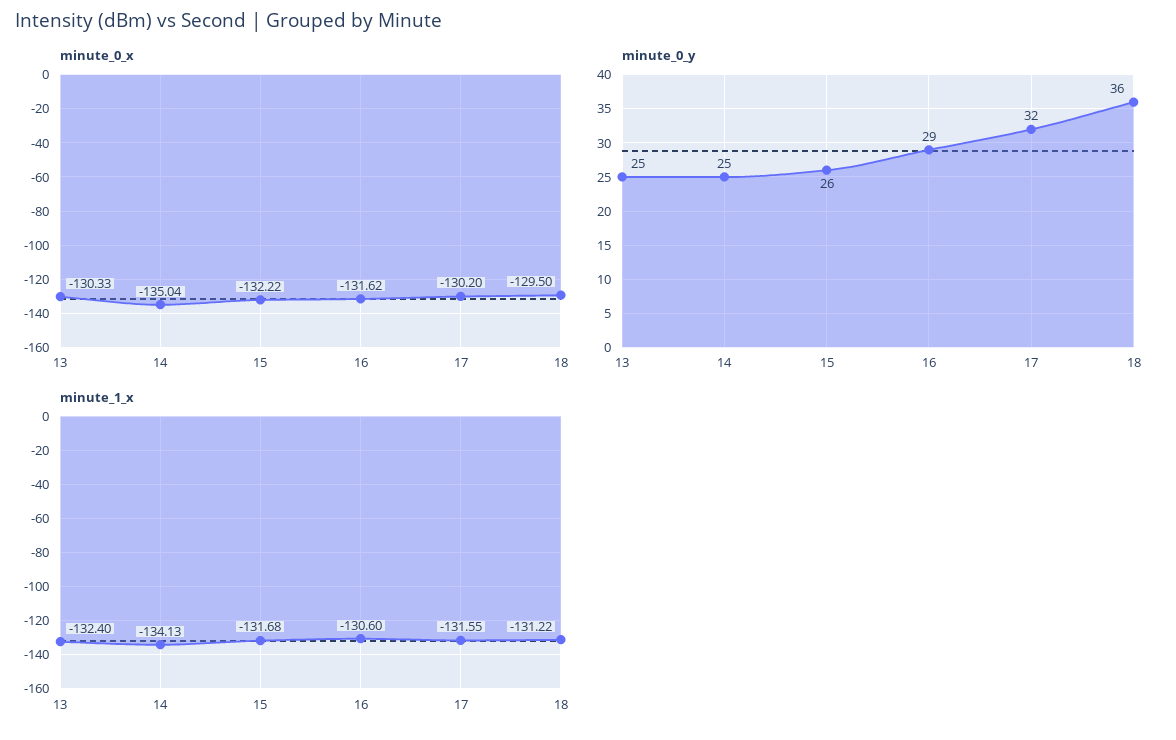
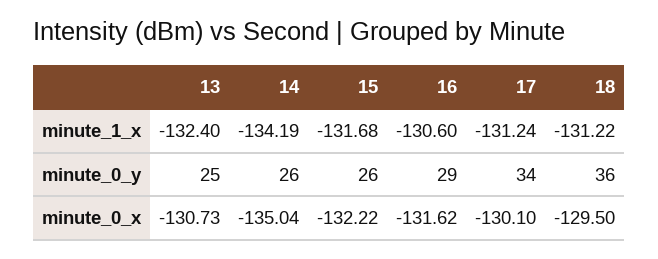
  {
    "minute_0_x": {
-     "13": -130.33,
+     "13": -130.73,
      "14": -135.04,
      "15": -132.22,
      "16": -131.62,
-     "17": -130.2,
+     "17": -130.1,
      "18": -129.5
    },
    "minute_0_y": {
      "13": 25,
-     "14": 25,
+     "14": 26,
      "15": 26,
      "16": 29,
-     "17": 32,
+     "17": 34,
      "18": 36
    },
    "minute_1_x": {
      "13": -132.4,
-     "14": -134.13,
+     "14": -134.19,
      "15": -131.68,
      "16": -130.6,
-     "17": -131.55,
+     "17": -131.24,
      "18": -131.22
    }
  }

